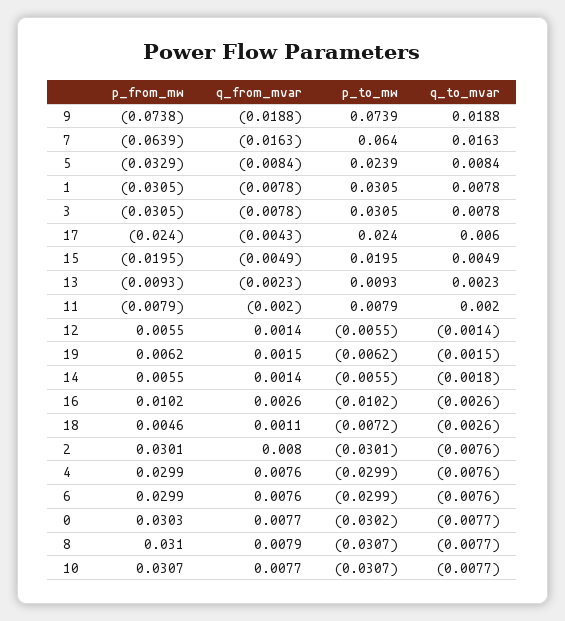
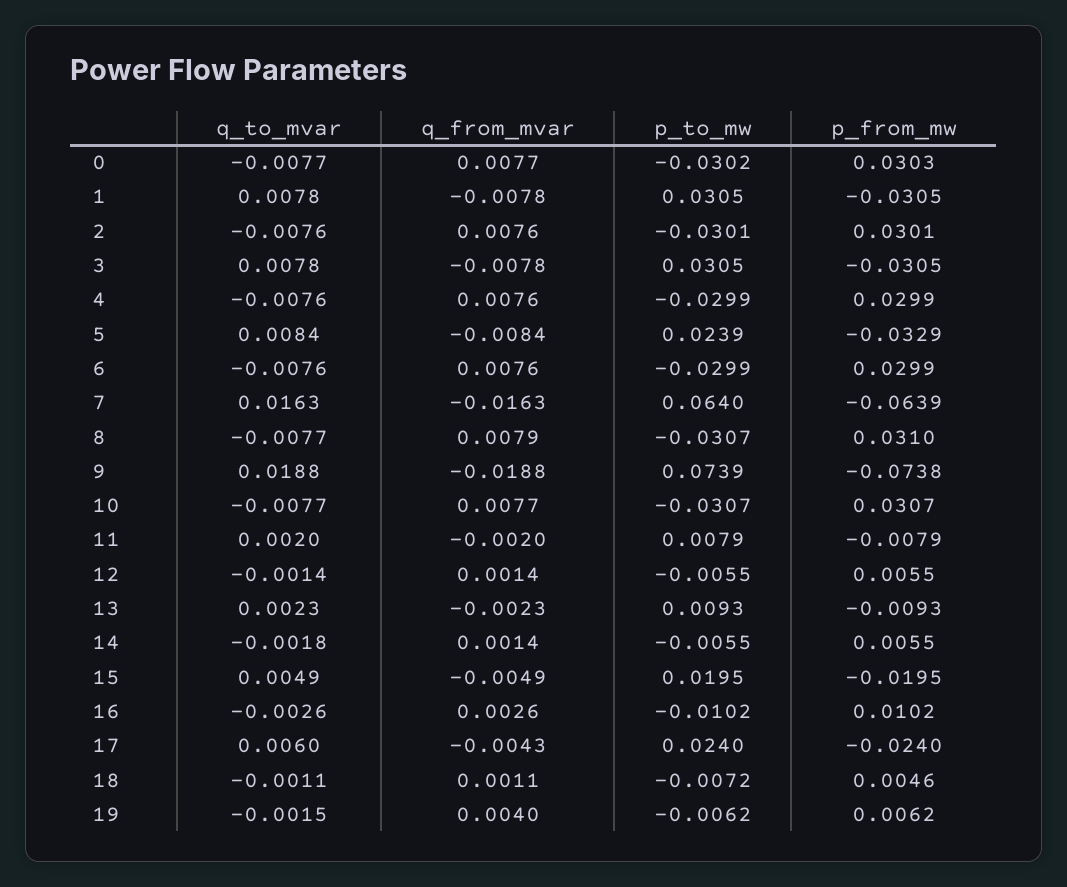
  {
    "p_from_mw": {
      "9": -0.0738,
      "7": -0.0639,
      "5": -0.0329,
      "1": -0.0305,
      "3": -0.0305,
      "17": -0.024,
      "15": -0.0195,
      "13": -0.0093,
      "11": -0.0079,
      "12": 0.0055,
      "19": 0.0062,
      "14": 0.0055,
      "16": 0.0102,
      "18": 0.0046,
      "2": 0.0301,
      "4": 0.0299,
      "6": 0.0299,
      "0": 0.0303,
      "8": 0.031,
      "10": 0.0307
    },
    "q_from_mvar": {
      "9": -0.0188,
      "7": -0.0163,
      "5": -0.0084,
      "1": -0.0078,
      "3": -0.0078,
      "17": -0.0043,
      "15": -0.0049,
      "13": -0.0023,
      "11": -0.002,
      "12": 0.0014,
-     "19": 0.0015,
+     "19": 0.004,
      "14": 0.0014,
      "16": 0.0026,
      "18": 0.0011,
-     "2": 0.008,
+     "2": 0.0076,
      "4": 0.0076,
      "6": 0.0076,
      "0": 0.0077,
      "8": 0.0079,
      "10": 0.0077
    },
    "p_to_mw": {
      "9": 0.0739,
      "7": 0.064,
      "5": 0.0239,
      "1": 0.0305,
      "3": 0.0305,
      "17": 0.024,
      "15": 0.0195,
      "13": 0.0093,
      "11": 0.0079,
      "12": -0.0055,
      "19": -0.0062,
      "14": -0.0055,
      "16": -0.0102,
      "18": -0.0072,
      "2": -0.0301,
      "4": -0.0299,
      "6": -0.0299,
      "0": -0.0302,
      "8": -0.0307,
      "10": -0.0307
    },
    "q_to_mvar": {
      "9": 0.0188,
      "7": 0.0163,
      "5": 0.0084,
      "1": 0.0078,
      "3": 0.0078,
      "17": 0.006,
      "15": 0.0049,
      "13": 0.0023,
      "11": 0.002,
      "12": -0.0014,
      "19": -0.0015,
      "14": -0.0018,
      "16": -0.0026,
-     "18": -0.0026,
+     "18": -0.0011,
      "2": -0.0076,
      "4": -0.0076,
      "6": -0.0076,
      "0": -0.0077,
      "8": -0.0077,
      "10": -0.0077
    }
  }

